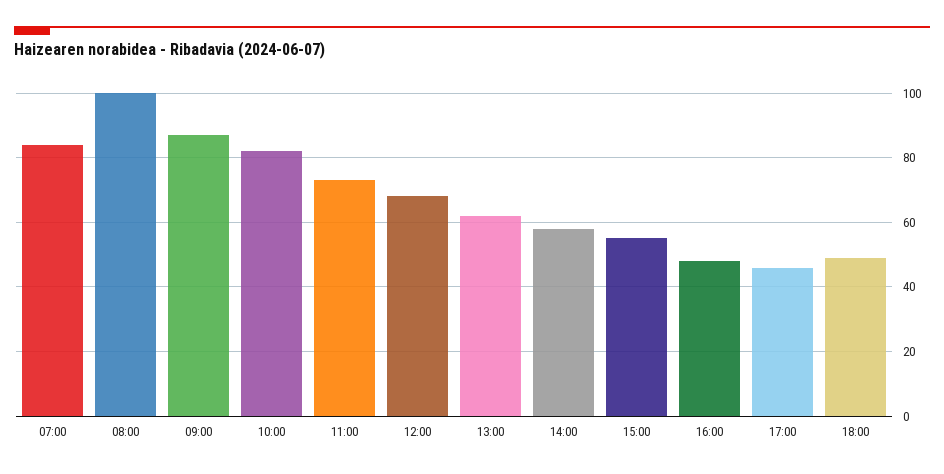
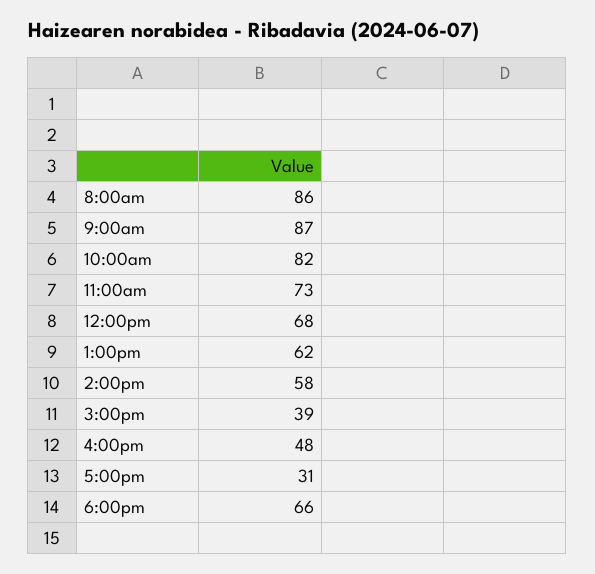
  {
-   "07:00": 85,
-   "08:00": 100,
+   "08:00": 86,
    "09:00": 87,
    "10:00": 82,
    "11:00": 73,
    "12:00": 68,
    "13:00": 62,
    "14:00": 58,
-   "15:00": 55,
+   "15:00": 39,
    "16:00": 48,
-   "17:00": 45,
+   "17:00": 31,
-   "18:00": 50
+   "18:00": 66
  }

